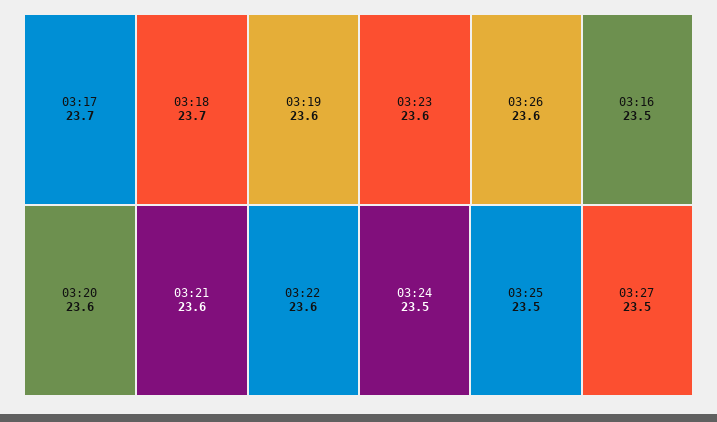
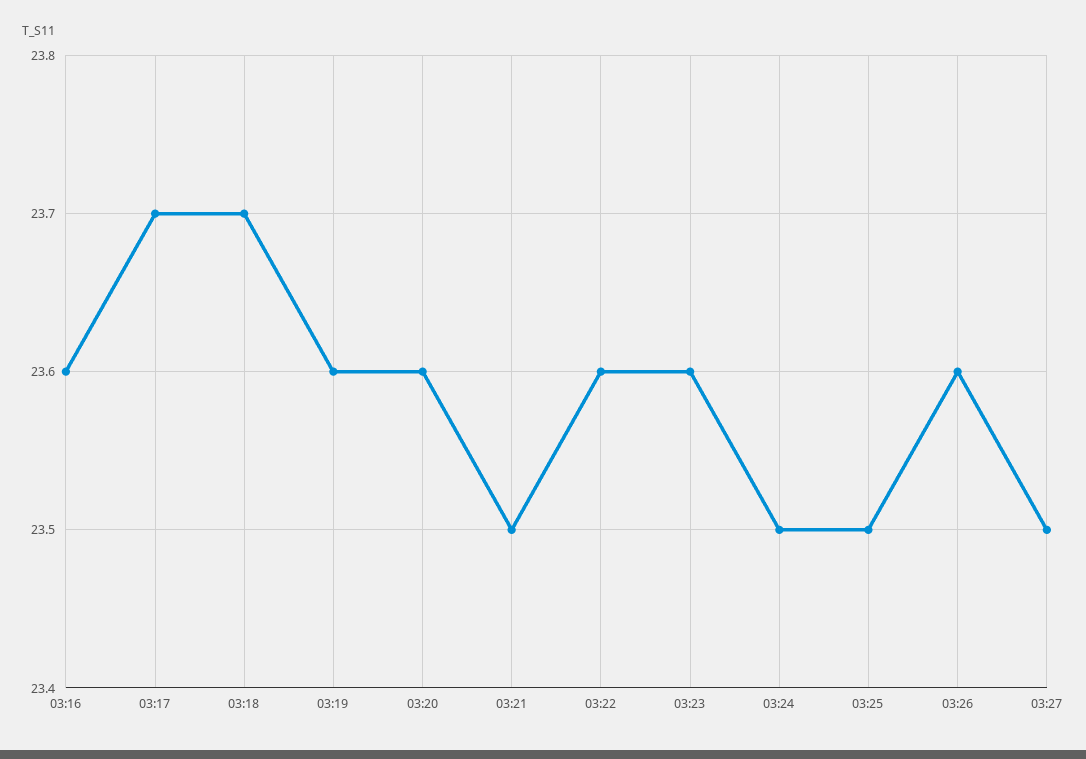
  {
    "03:17": 23.7,
    "03:18": 23.7,
    "03:19": 23.6,
    "03:20": 23.6,
-   "03:21": 23.6,
+   "03:21": 23.5,
    "03:22": 23.6,
    "03:23": 23.6,
    "03:26": 23.6,
-   "03:16": 23.5,
+   "03:16": 23.6,
    "03:24": 23.5,
    "03:25": 23.5,
    "03:27": 23.5
  }

